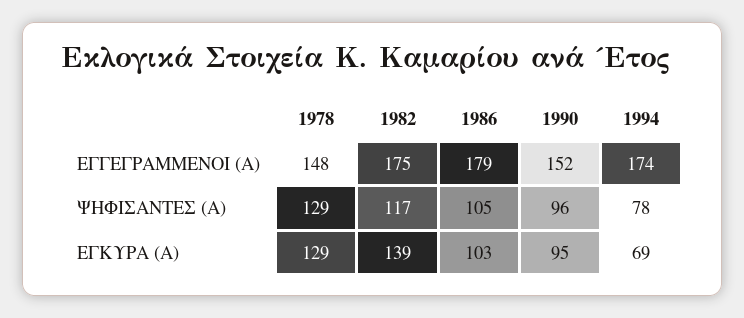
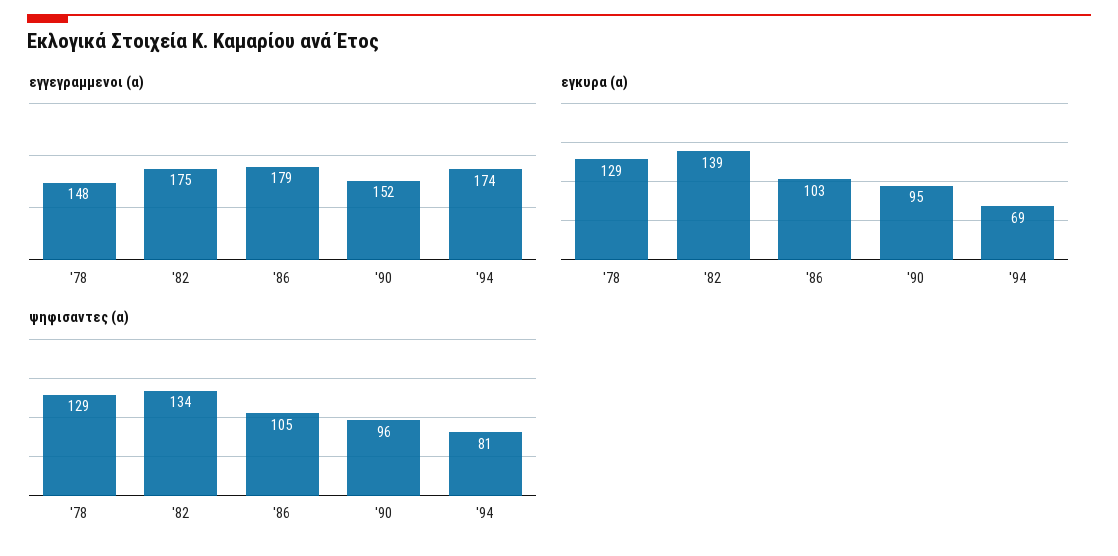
  {
    "ΕΓΓΕΓΡΑΜΜΕΝΟΙ (Α)": {
      "1978": 148,
      "1982": 175,
      "1986": 179,
      "1990": 152,
      "1994": 174
    },
    "ΨΗΦΙΣΑΝΤΕΣ (Α)": {
      "1978": 129,
-     "1982": 117,
+     "1982": 134,
      "1986": 105,
      "1990": 96,
-     "1994": 78
+     "1994": 81
    },
    "ΕΓΚΥΡΑ (Α)": {
      "1978": 129,
      "1982": 139,
      "1986": 103,
      "1990": 95,
      "1994": 69
    }
  }

